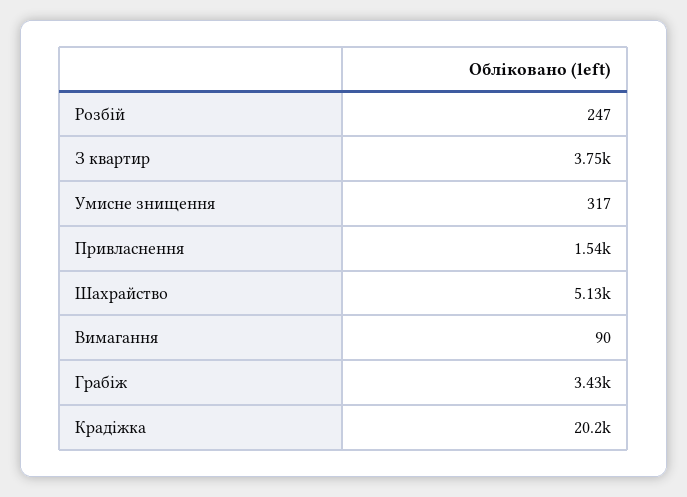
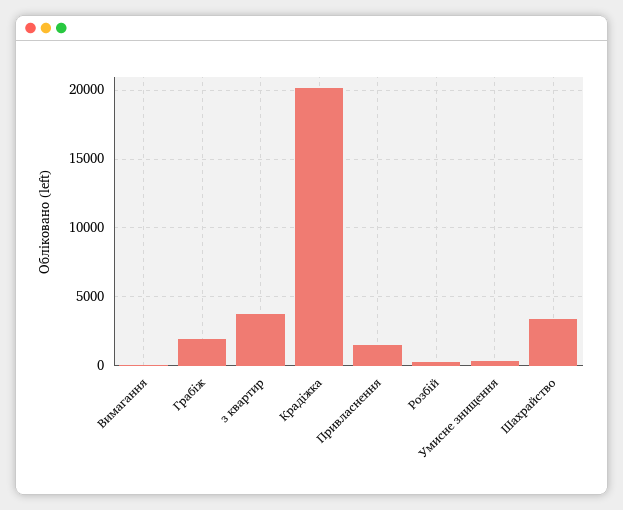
  {
    "Розбій": 247,
    "З квартир": 3750,
    "Умисне знищення": 317,
    "Привласнення": 1540,
-   "Шахрайство": 5130,
+   "Шахрайство": 3500,
    "Вимагання": 90,
-   "Грабіж": 3430,
+   "Грабіж": 2000,
    "Крадіжка": 20200
  }

